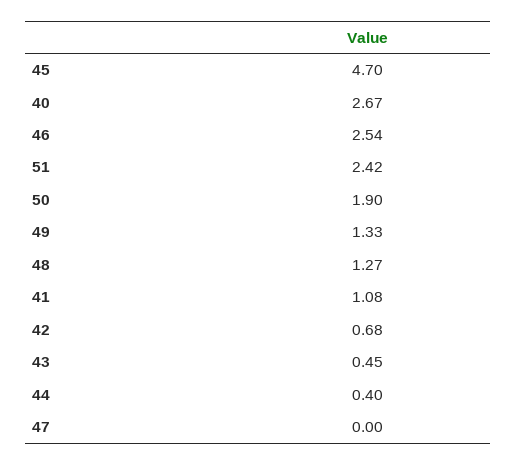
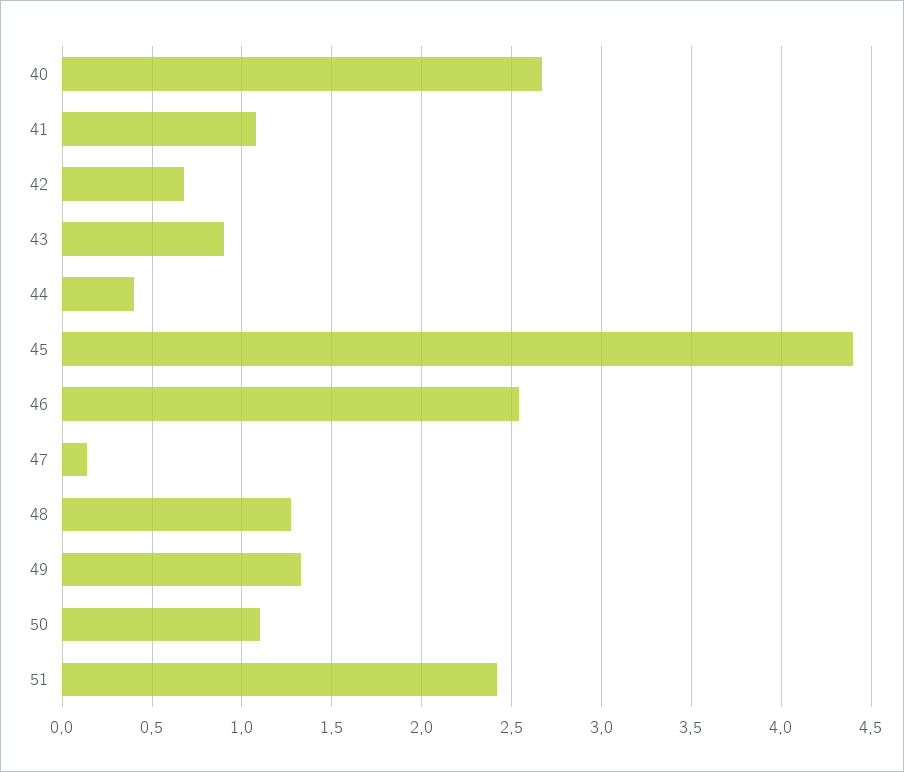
  {
-   "45": 4.7,
+   "45": 4.4,
    "40": 2.67,
    "46": 2.54,
    "51": 2.42,
-   "50": 1.9,
+   "50": 1.1,
    "49": 1.33,
    "48": 1.27,
    "41": 1.08,
    "42": 0.68,
-   "43": 0.45,
+   "43": 0.9,
    "44": 0.4,
-   "47": 0
+   "47": 0.15
  }

